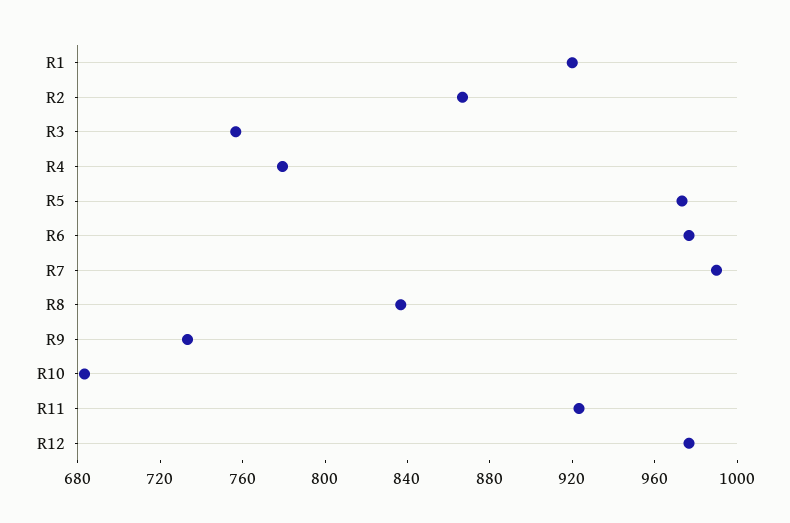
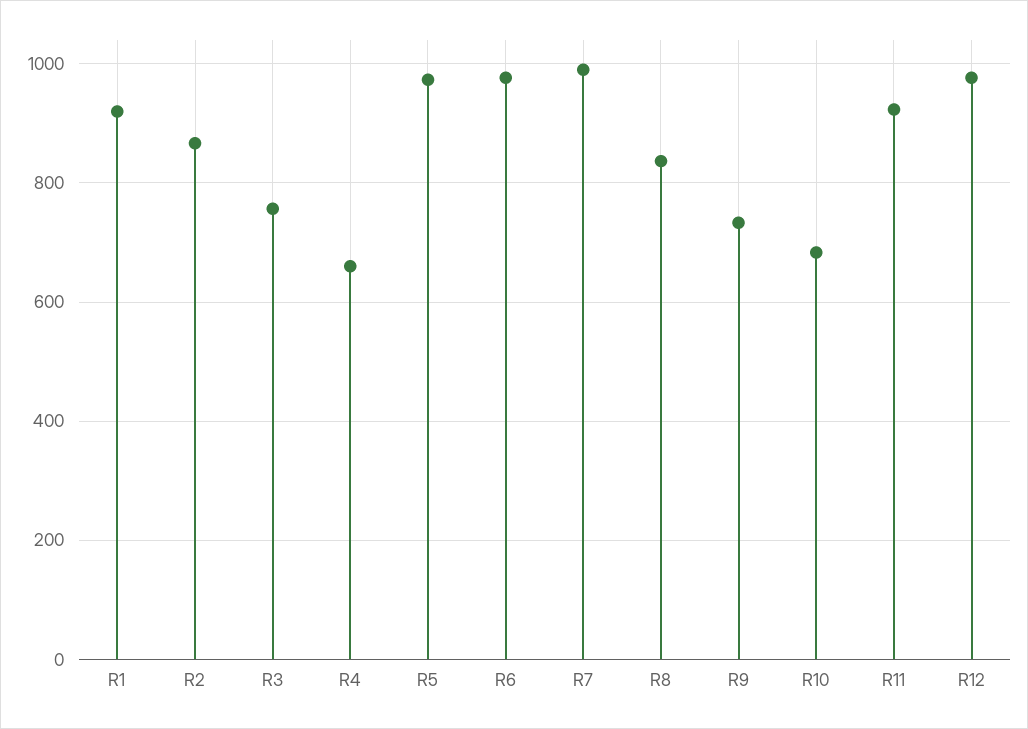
  {
    "R1": 920,
    "R2": 870,
    "R3": 760,
-   "R4": 780,
+   "R4": 660,
    "R5": 970,
    "R6": 980,
    "R7": 990,
    "R8": 840,
    "R9": 730,
    "R10": 680,
    "R11": 920,
    "R12": 980
  }

